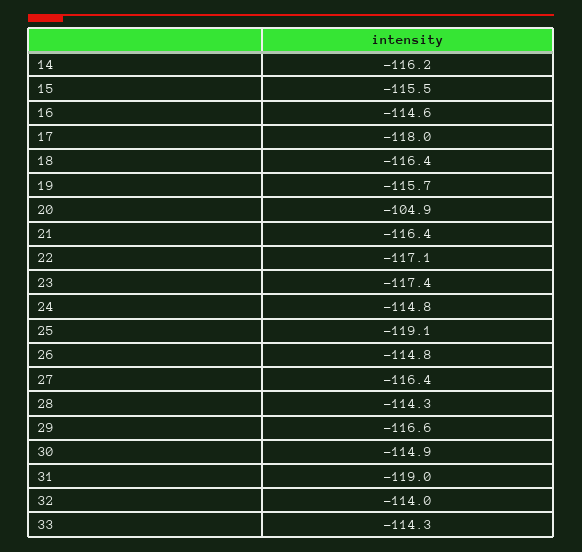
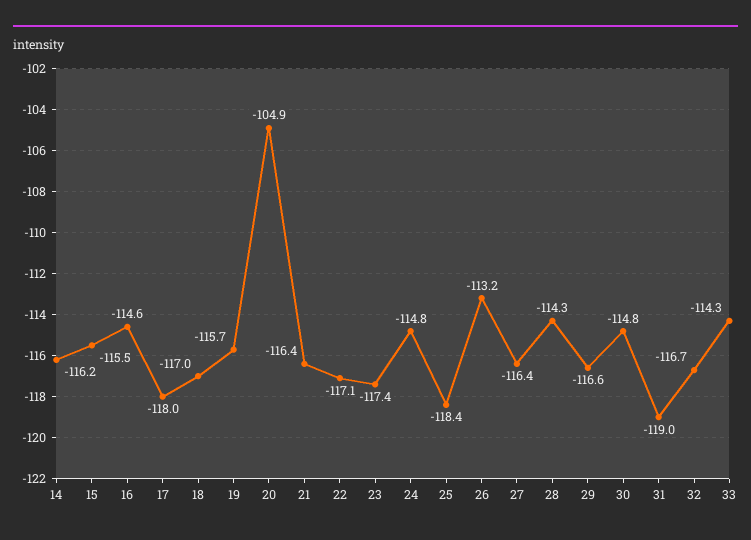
  {
    "14": -116.2,
    "15": -115.5,
    "16": -114.6,
    "17": -118,
-   "18": -116.4,
+   "18": -117,
    "19": -115.7,
    "20": -104.9,
    "21": -116.4,
    "22": -117.1,
    "23": -117.4,
    "24": -114.8,
-   "25": -119.1,
+   "25": -118.4,
-   "26": -114.8,
+   "26": -113.2,
    "27": -116.4,
    "28": -114.3,
    "29": -116.6,
-   "30": -114.9,
+   "30": -114.8,
    "31": -119,
-   "32": -114,
+   "32": -116.7,
    "33": -114.3
  }

